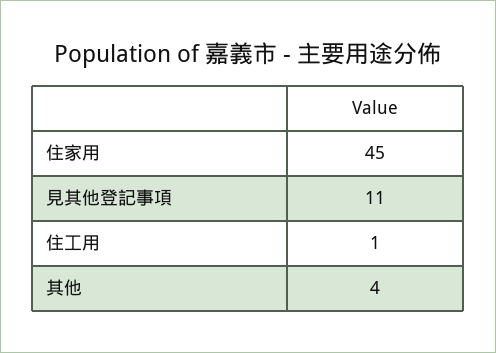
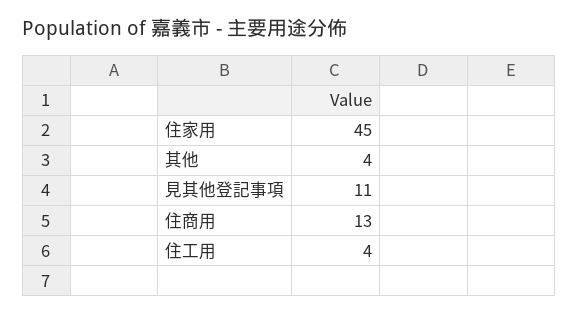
  {
    "住家用": 45,
    "見其他登記事項": 11,
-   "住工用": 1,
+   "住工用": 4,
-   "其他": 4
+   "其他": 4,
+   "住商用": 13
  }

